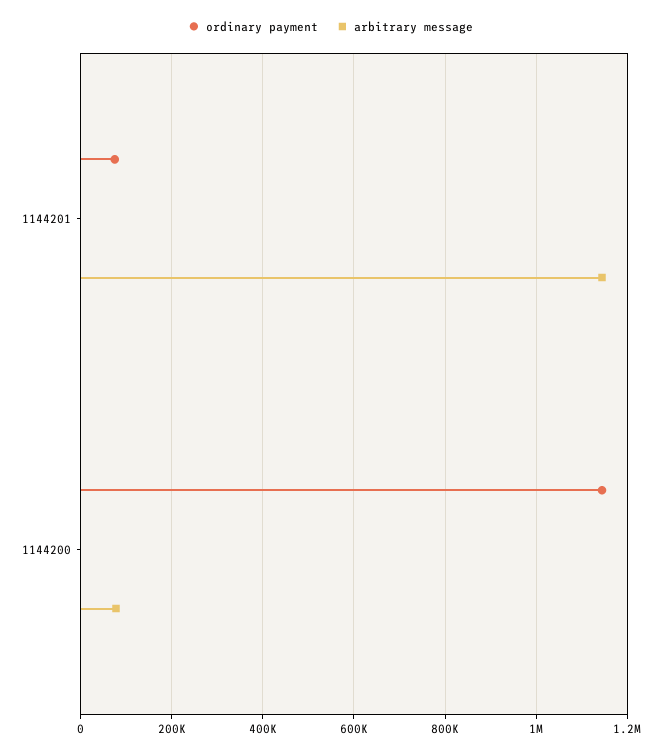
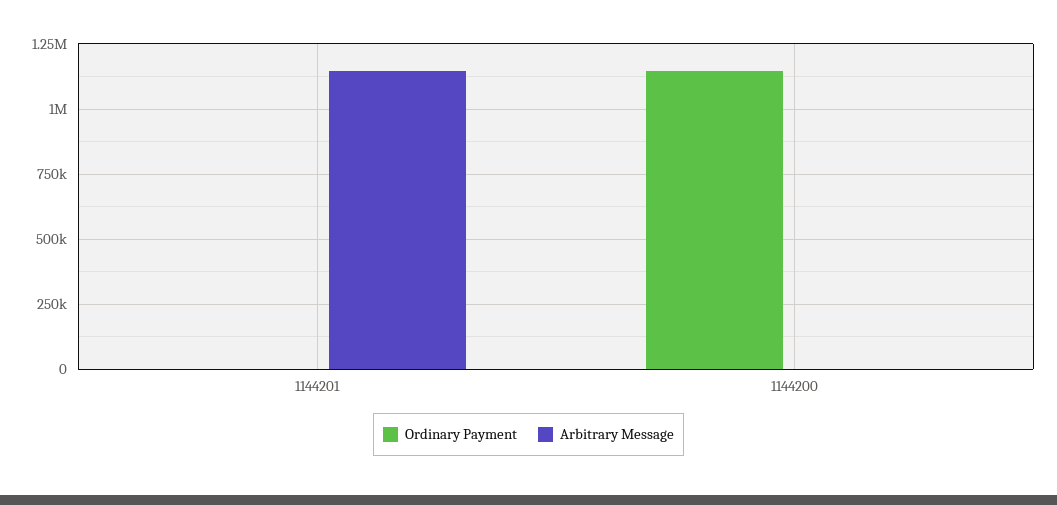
  {
    "ordinary payment": {
-     "1144201": 80000,
+     "1144201": 0,
      "1144200": 1140000
    },
    "arbitrary message": {
      "1144201": 1140000,
-     "1144200": 80000
+     "1144200": 0
    }
  }

